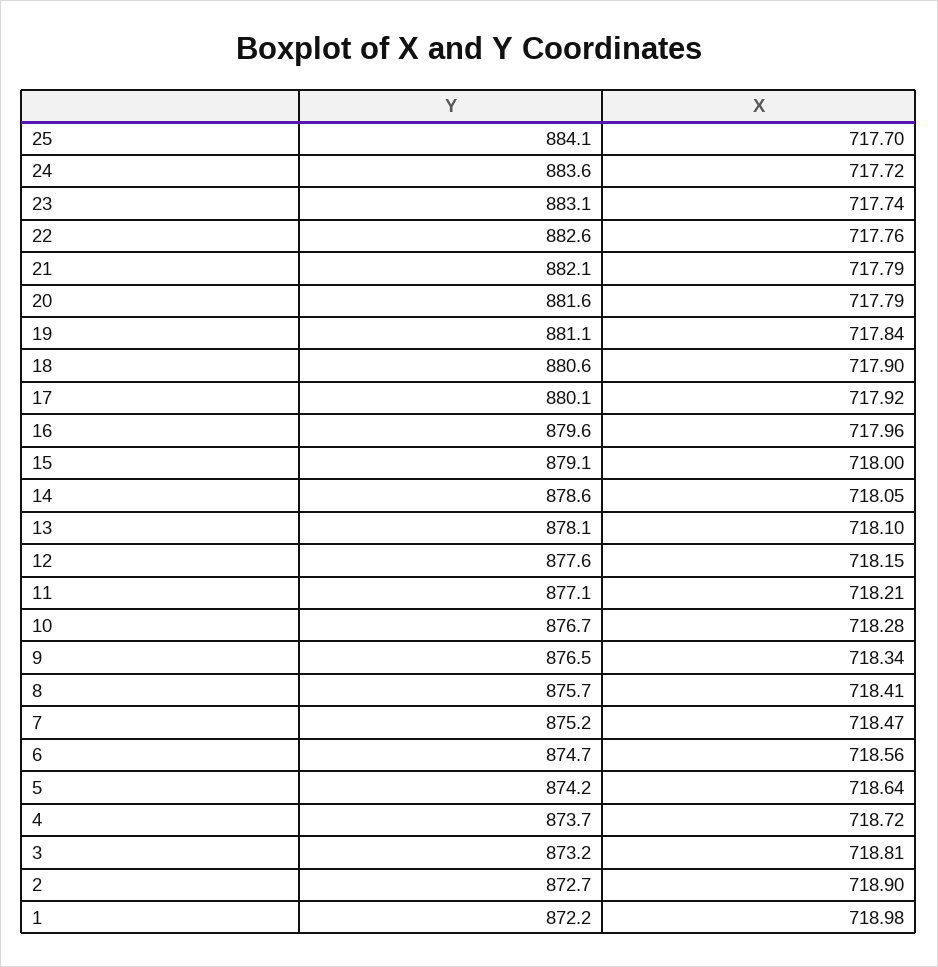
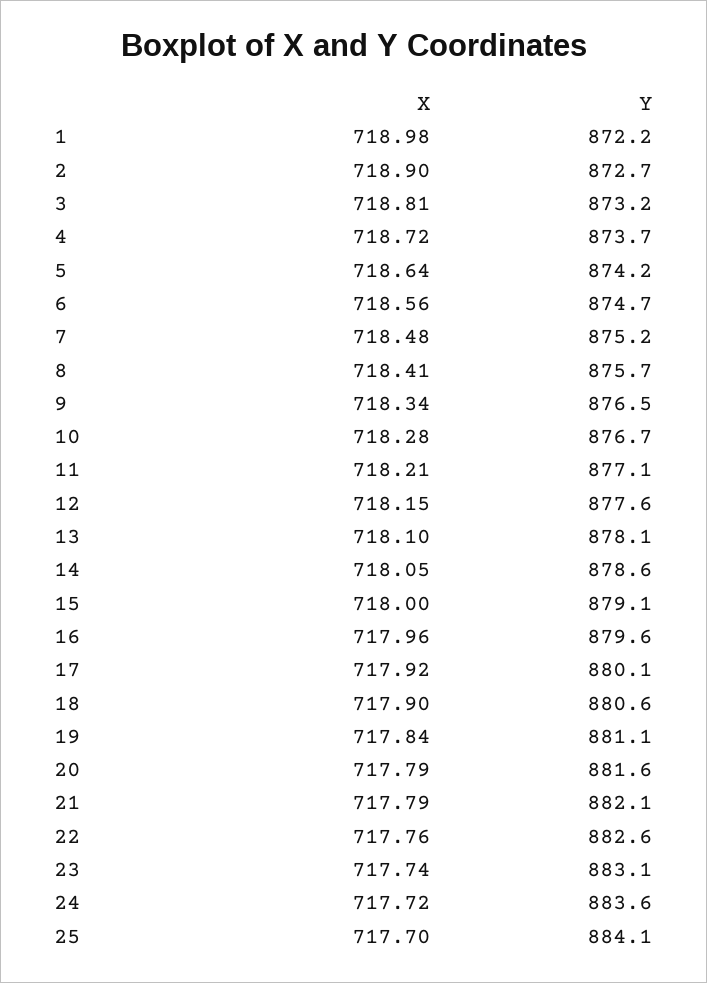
  {
    "Y": {
      "25": 884.1,
      "24": 883.6,
      "23": 883.1,
      "22": 882.6,
      "21": 882.1,
      "20": 881.6,
      "19": 881.1,
      "18": 880.6,
      "17": 880.1,
      "16": 879.6,
      "15": 879.1,
      "14": 878.6,
      "13": 878.1,
      "12": 877.6,
      "11": 877.1,
      "10": 876.7,
      "9": 876.5,
      "8": 875.7,
      "7": 875.2,
      "6": 874.7,
      "5": 874.2,
      "4": 873.7,
      "3": 873.2,
      "2": 872.7,
      "1": 872.2
    },
    "X": {
      "25": 717.7,
      "24": 717.72,
      "23": 717.74,
      "22": 717.76,
      "21": 717.79,
      "20": 717.79,
      "19": 717.84,
      "18": 717.9,
      "17": 717.92,
      "16": 717.96,
      "15": 718,
      "14": 718.05,
      "13": 718.1,
      "12": 718.15,
      "11": 718.21,
      "10": 718.28,
      "9": 718.34,
      "8": 718.41,
-     "7": 718.47,
+     "7": 718.48,
      "6": 718.56,
      "5": 718.64,
      "4": 718.72,
      "3": 718.81,
      "2": 718.9,
      "1": 718.98
    }
  }

